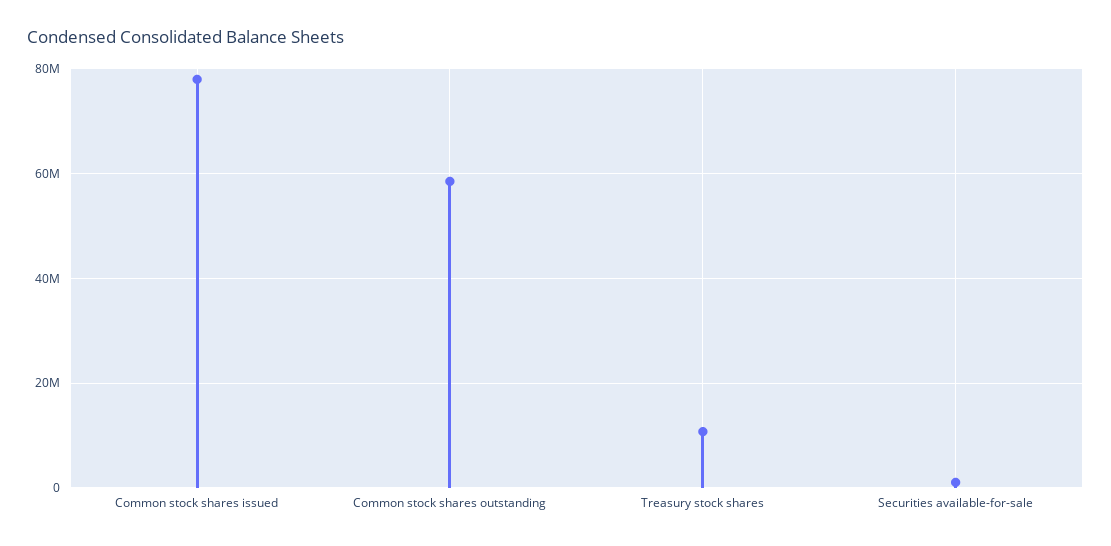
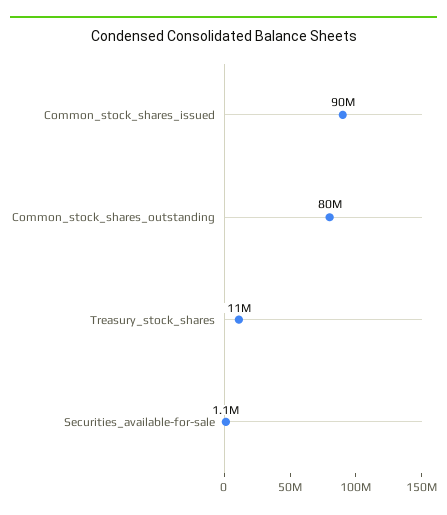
  {
-   "Common stock shares issued": 78000000,
+   "Common stock shares issued": 90000000,
-   "Common stock shares outstanding": 58000000,
+   "Common stock shares outstanding": 80000000,
    "Treasury stock shares": 11000000,
    "Securities available-for-sale": 1100000
  }

